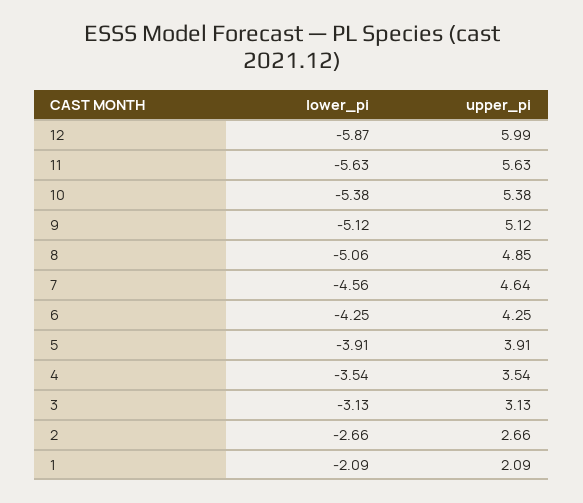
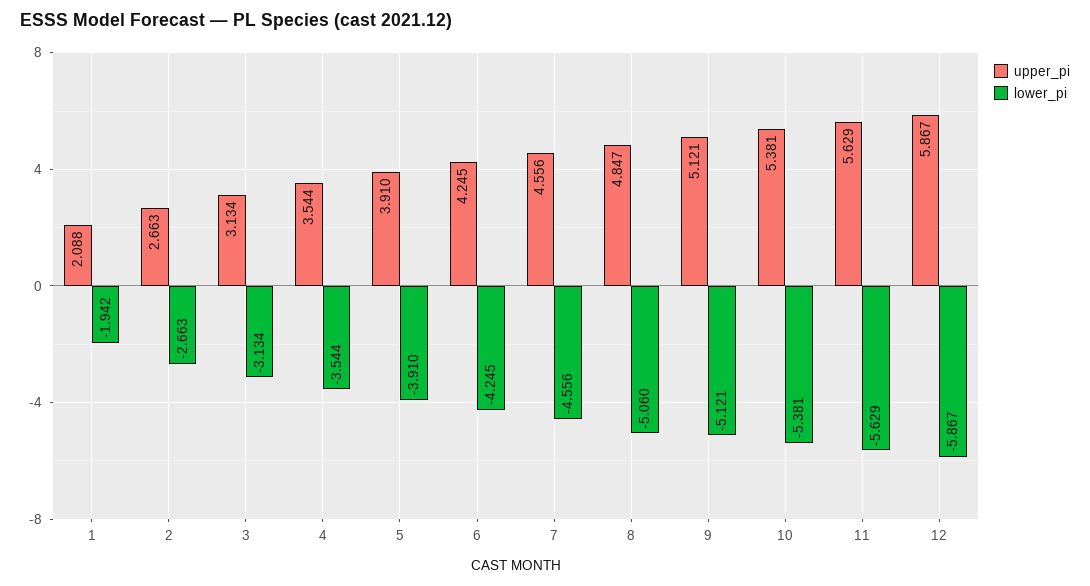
  {
    "lower_pi": {
      "12": -5.867,
      "11": -5.629,
      "10": -5.381,
      "9": -5.121,
      "8": -5.06,
      "7": -4.556,
      "6": -4.245,
      "5": -3.91,
      "4": -3.544,
      "3": -3.134,
      "2": -2.663,
-     "1": -2.09
+     "1": -1.942
    },
    "upper_pi": {
-     "12": 5.99,
+     "12": 5.867,
      "11": 5.629,
      "10": 5.381,
      "9": 5.121,
      "8": 4.847,
-     "7": 4.64,
+     "7": 4.556,
      "6": 4.245,
      "5": 3.91,
      "4": 3.544,
      "3": 3.134,
      "2": 2.663,
      "1": 2.088
    }
  }

